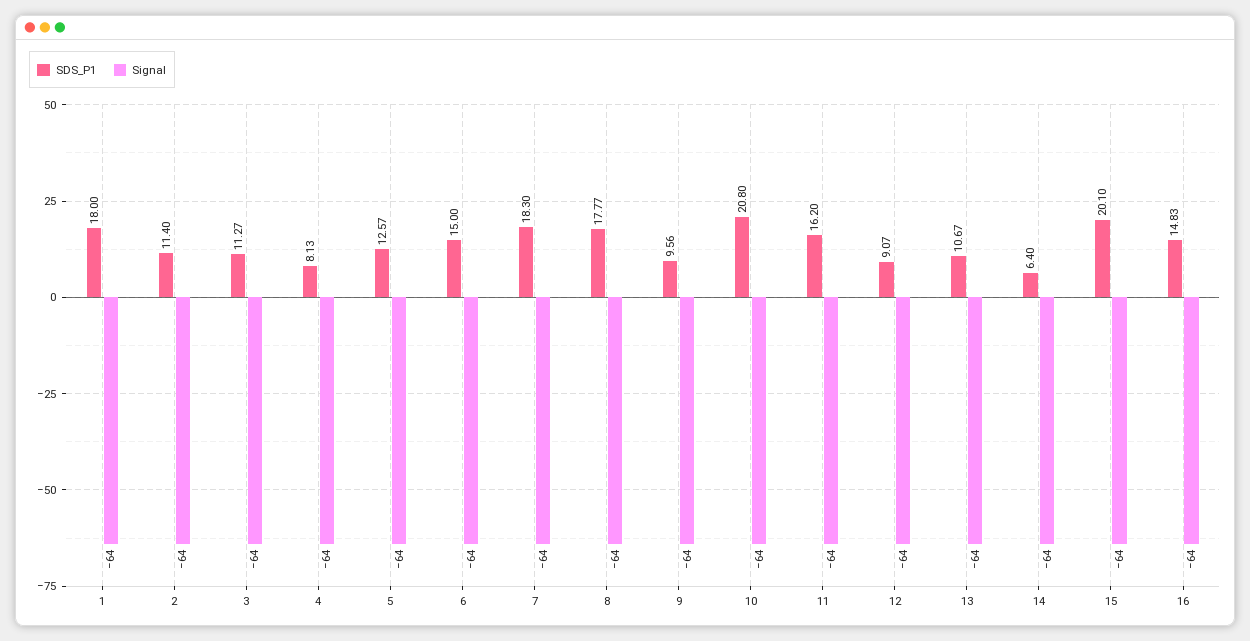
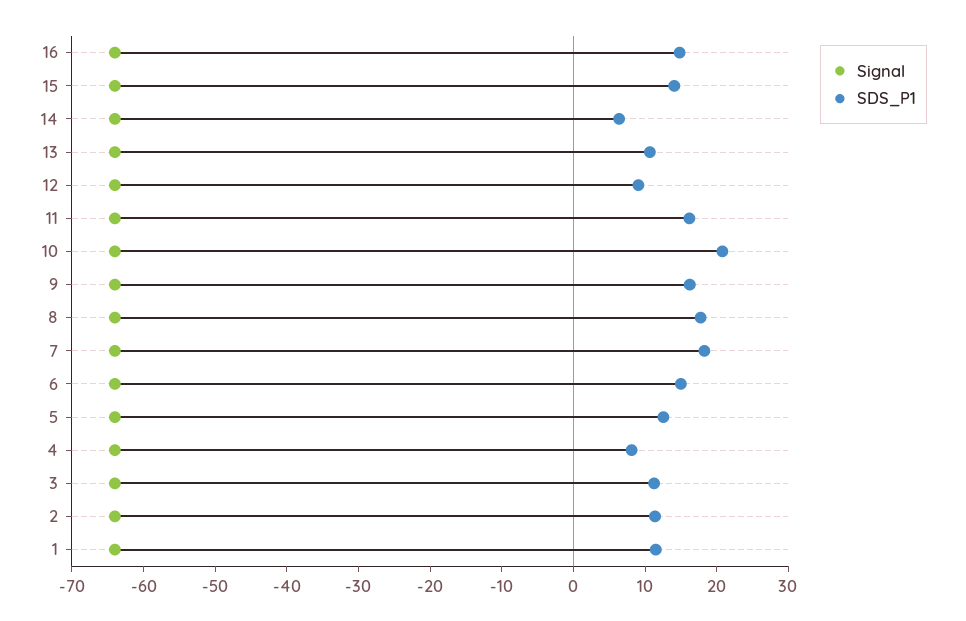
  {
    "SDS_P1": {
-     "1": 18,
+     "1": 12,
      "2": 11.4,
      "3": 11.27,
      "4": 8.13,
      "5": 12.57,
      "6": 15,
      "7": 18.3,
      "8": 17.77,
-     "9": 9.56,
+     "9": 16,
      "10": 20.8,
      "11": 16.2,
      "12": 9.07,
      "13": 10.67,
      "14": 6.4,
-     "15": 20.1,
+     "15": 14,
      "16": 14.83
    },
    "Signal": {
      "1": -64,
      "2": -64,
      "3": -64,
      "4": -64,
      "5": -64,
      "6": -64,
      "7": -64,
      "8": -64,
      "9": -64,
      "10": -64,
      "11": -64,
      "12": -64,
      "13": -64,
      "14": -64,
      "15": -64,
      "16": -64
    }
  }

